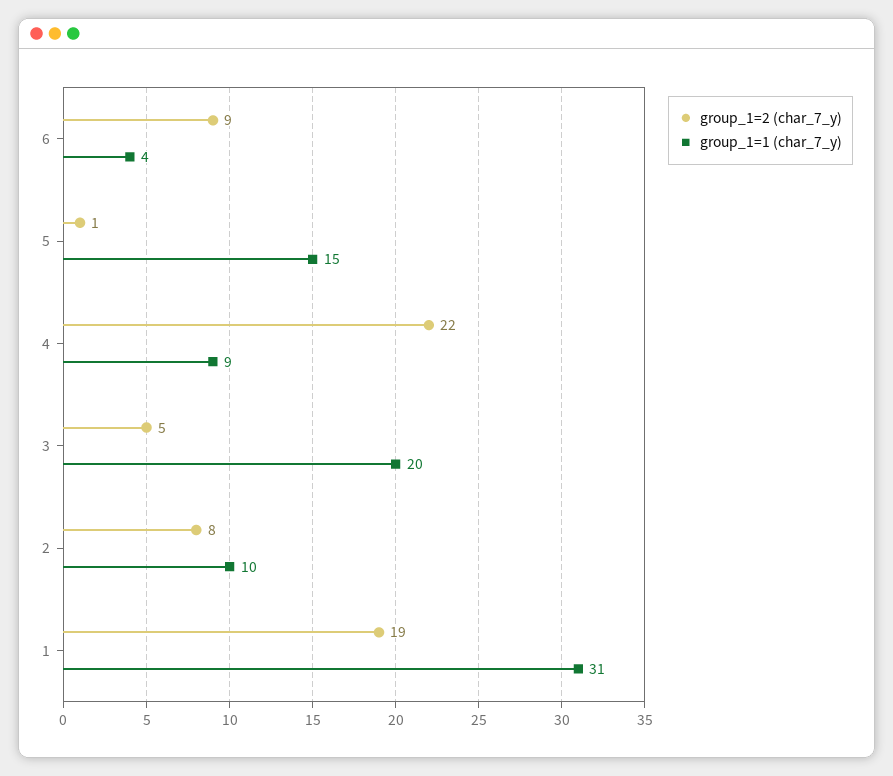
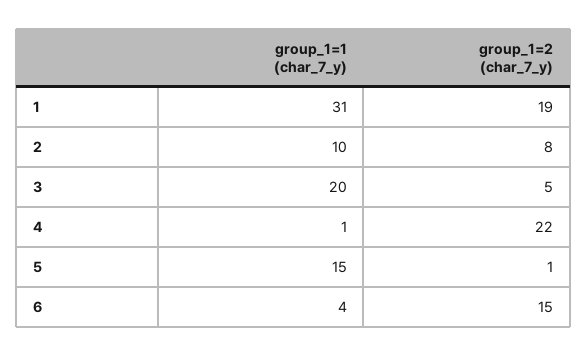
  {
    "group_1=2 (char_7_y)": {
-     "6": 9,
+     "6": 15,
      "5": 1,
      "4": 22,
      "3": 5,
      "2": 8,
      "1": 19
    },
    "group_1=1 (char_7_y)": {
      "6": 4,
      "5": 15,
-     "4": 9,
+     "4": 1,
      "3": 20,
      "2": 10,
      "1": 31
    }
  }

